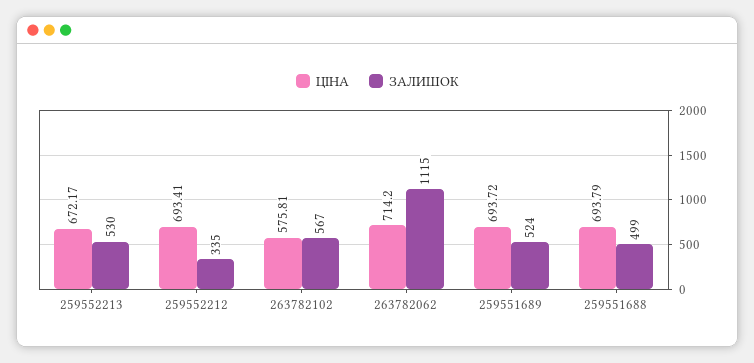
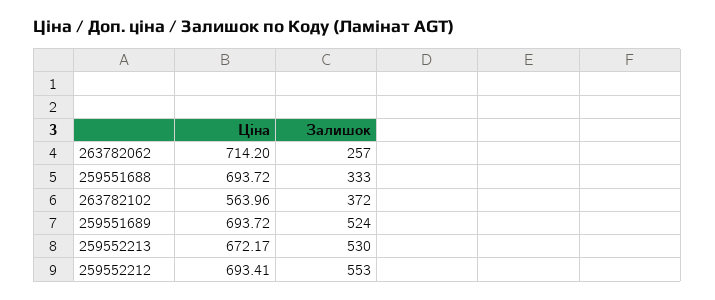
  {
    "ЦІНА": {
      "259552213": 672.17,
      "259552212": 693.41,
-     "263782102": 575.81,
+     "263782102": 563.96,
      "263782062": 714.2,
      "259551689": 693.72,
-     "259551688": 693.79
+     "259551688": 693.72
    },
    "ЗАЛИШОК": {
      "259552213": 530,
-     "259552212": 335,
+     "259552212": 553,
-     "263782102": 567,
+     "263782102": 372,
-     "263782062": 1115,
+     "263782062": 257,
      "259551689": 524,
-     "259551688": 499
+     "259551688": 333
    }
  }

